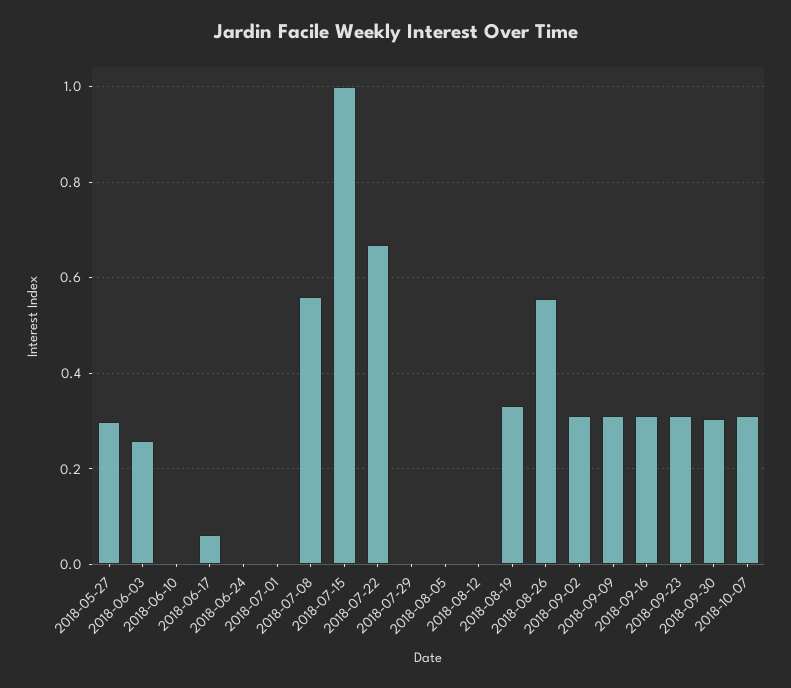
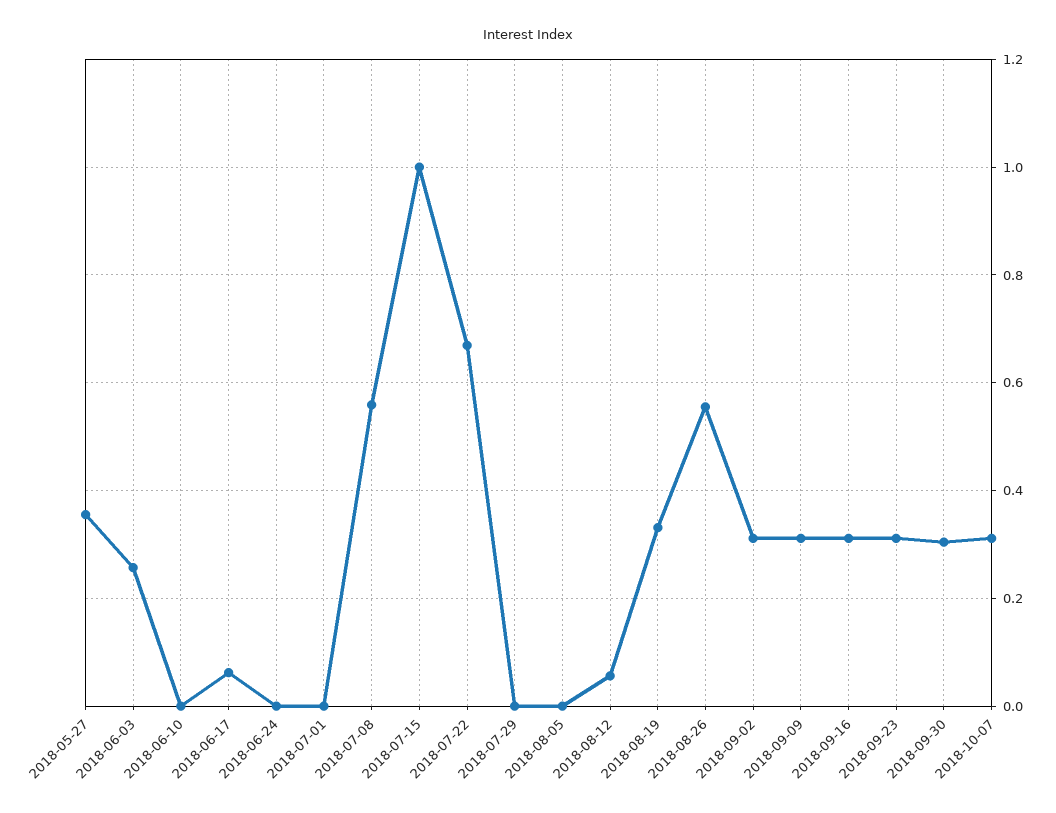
  {
-   "2018-05-27": 0.3,
+   "2018-05-27": 0.36,
    "2018-06-03": 0.26,
    "2018-06-10": 0,
    "2018-06-17": 0.06,
    "2018-06-24": 0,
    "2018-07-01": 0,
    "2018-07-08": 0.56,
    "2018-07-15": 1,
    "2018-07-22": 0.66,
    "2018-07-29": 0,
    "2018-08-05": 0,
-   "2018-08-12": 0,
+   "2018-08-12": 0.06,
    "2018-08-19": 0.34,
    "2018-08-26": 0.56,
    "2018-09-02": 0.32,
    "2018-09-09": 0.32,
    "2018-09-16": 0.32,
    "2018-09-23": 0.32,
    "2018-09-30": 0.3,
    "2018-10-07": 0.32
  }

